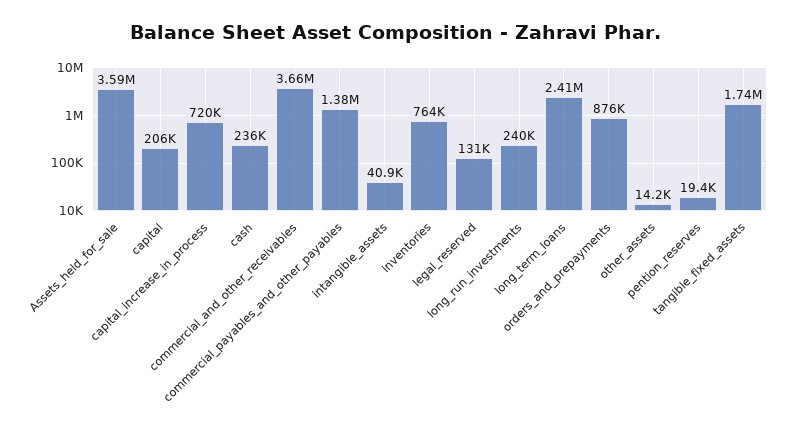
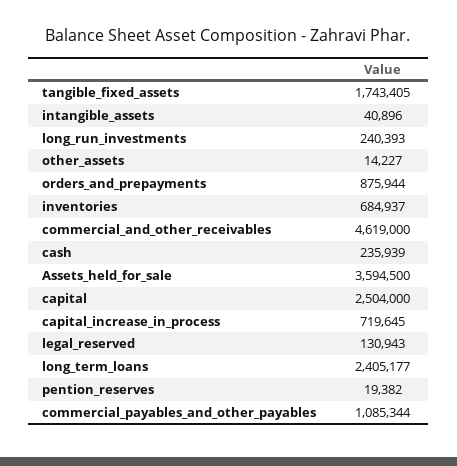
  {
    "Assets_held_for_sale": 3594500,
-   "capital": 206000,
+   "capital": 2504000,
    "capital_increase_in_process": 719645,
    "cash": 235939,
-   "commercial_and_other_receivables": 3660000,
+   "commercial_and_other_receivables": 4619000,
-   "commercial_payables_and_other_payables": 1380000,
+   "commercial_payables_and_other_payables": 1085344,
    "intangible_assets": 40896,
-   "inventories": 764000,
+   "inventories": 684937,
    "legal_reserved": 130943,
    "long_run_investments": 240393,
    "long_term_loans": 2405177,
    "orders_and_prepayments": 875944,
    "other_assets": 14227,
    "pention_reserves": 19382,
    "tangible_fixed_assets": 1743405
  }

